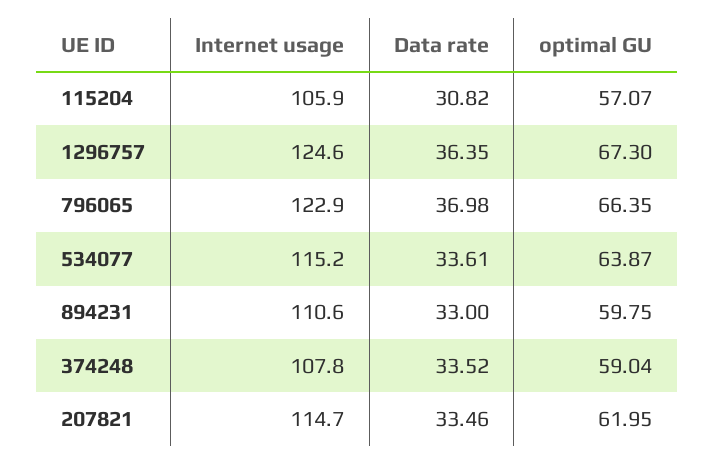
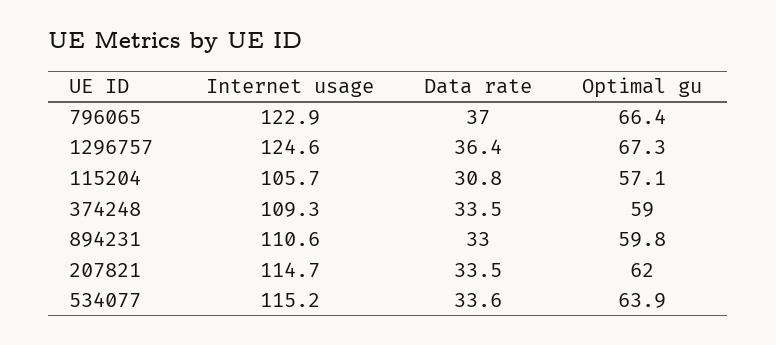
  {
    "Internet usage": {
-     "115204": 105.9,
+     "115204": 105.7,
      "1296757": 124.6,
      "796065": 122.9,
      "534077": 115.2,
      "894231": 110.6,
-     "374248": 107.8,
+     "374248": 109.3,
      "207821": 114.7
    },
    "Data rate": {
      "115204": 30.82,
      "1296757": 36.35,
      "796065": 36.98,
      "534077": 33.61,
      "894231": 33,
      "374248": 33.52,
      "207821": 33.46
    },
    "optimal GU": {
      "115204": 57.07,
      "1296757": 67.3,
      "796065": 66.35,
      "534077": 63.87,
      "894231": 59.75,
      "374248": 59.04,
      "207821": 61.95
    }
  }

